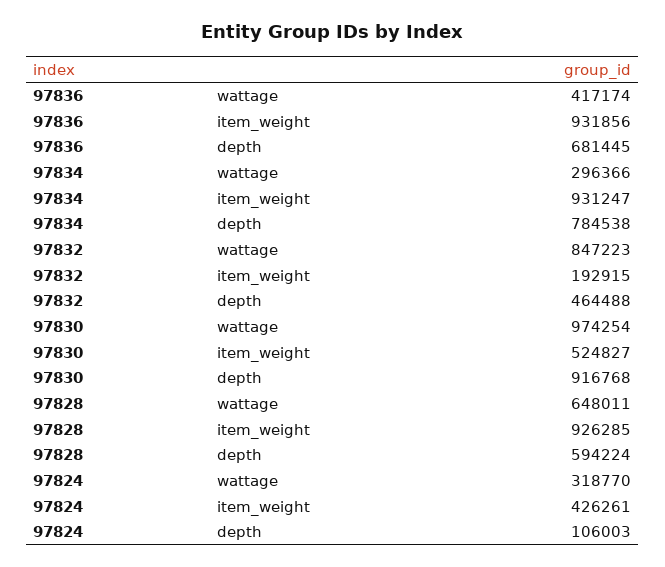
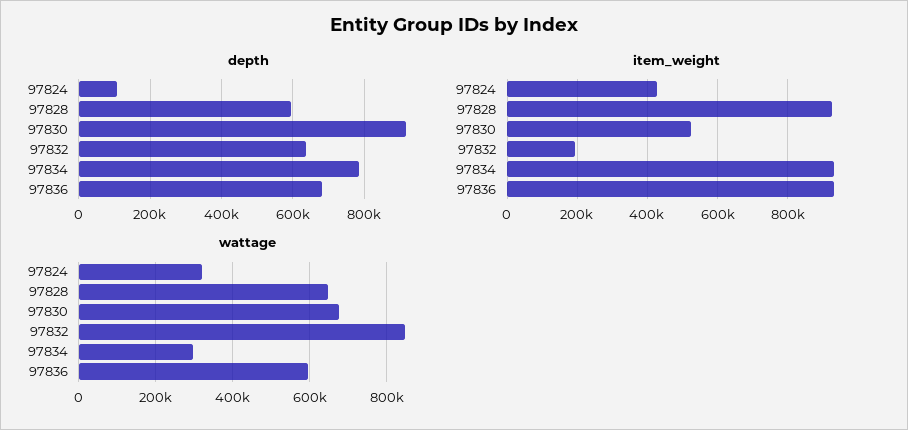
  {
    "wattage": {
-     "97836": 417174,
+     "97836": 600000,
      "97834": 296366,
      "97832": 847223,
-     "97830": 974254,
+     "97830": 680000,
      "97828": 648011,
      "97824": 318770
    },
    "item_weight": {
      "97836": 931856,
      "97834": 931247,
      "97832": 192915,
      "97830": 524827,
      "97828": 926285,
      "97824": 426261
    },
    "depth": {
      "97836": 681445,
      "97834": 784538,
-     "97832": 464488,
+     "97832": 640000,
      "97830": 916768,
      "97828": 594224,
      "97824": 106003
    }
  }

